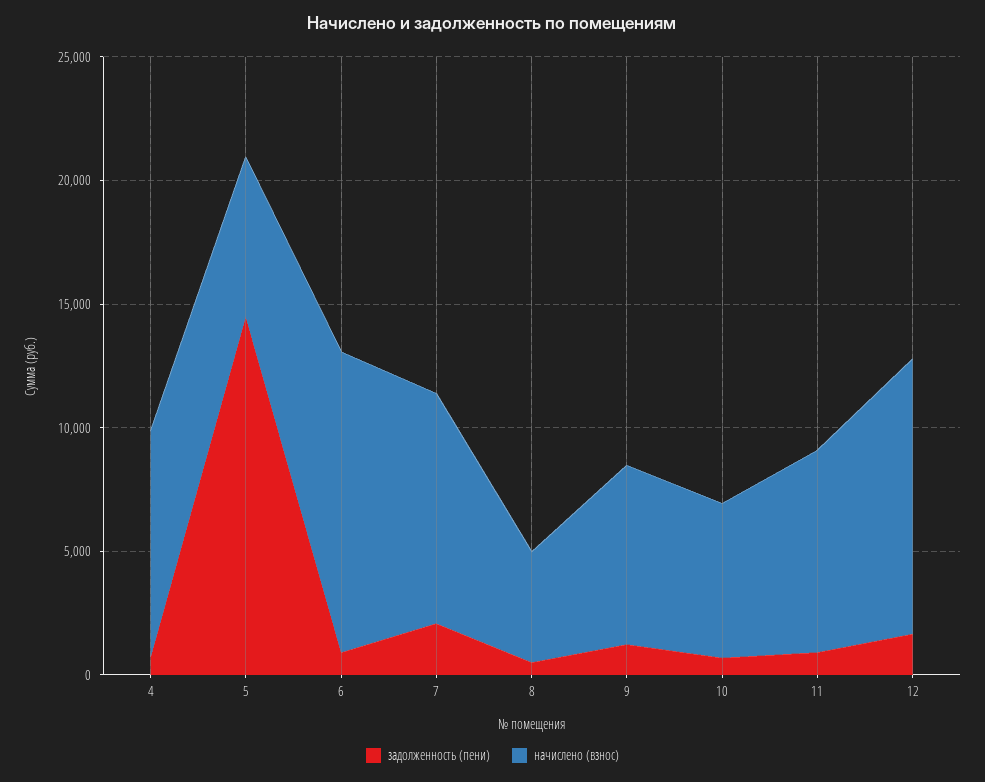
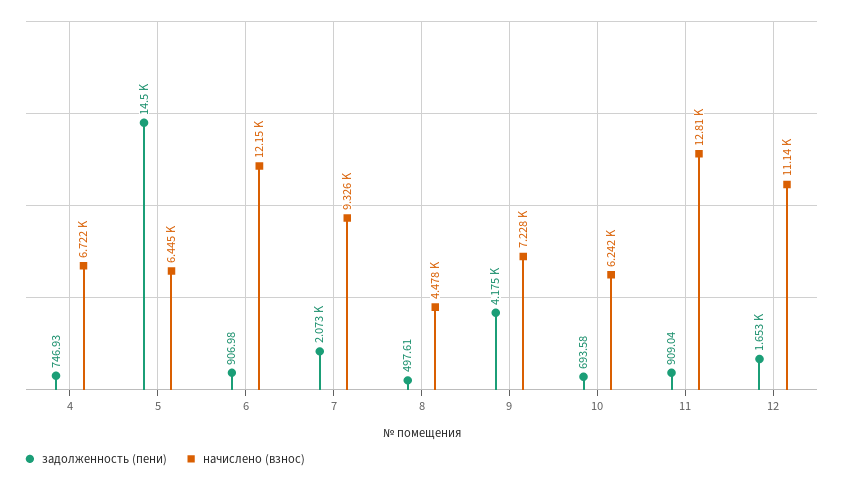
  {
    "задолженность (пени)": {
      "4": 746.93,
      "5": 14500,
      "6": 906.98,
      "7": 2073,
      "8": 497.61,
-     "9": 1000,
+     "9": 4175,
      "10": 693.58,
      "11": 909.04,
      "12": 1653
    },
    "начислено (взнос)": {
-     "4": 9000,
+     "4": 6722,
      "5": 6445,
      "6": 12150,
      "7": 9326,
      "8": 4478,
      "9": 7228,
      "10": 6242,
-     "11": 8000,
+     "11": 12810,
      "12": 11140
    }
  }

